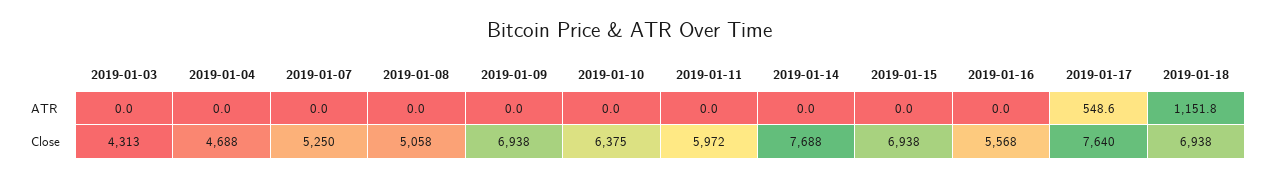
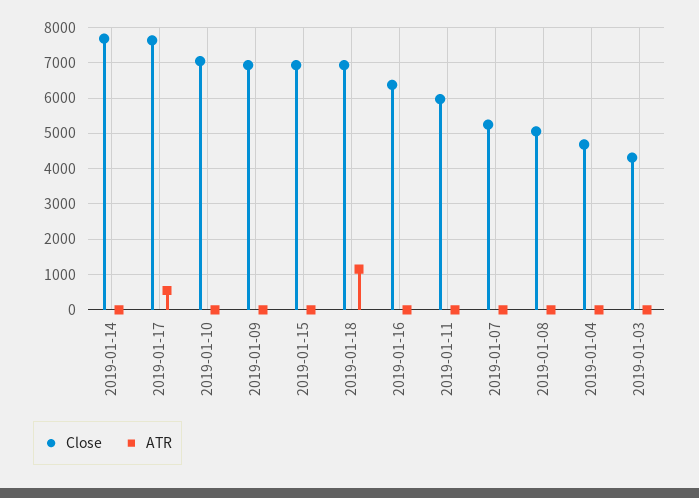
  {
    "ATR": {
      "2019-01-03": 0,
      "2019-01-04": 0,
      "2019-01-07": 0,
      "2019-01-08": 0,
      "2019-01-09": 0,
      "2019-01-10": 0,
      "2019-01-11": 0,
      "2019-01-14": 0,
      "2019-01-15": 0,
      "2019-01-16": 0,
      "2019-01-17": 548.6,
      "2019-01-18": 1151.8
    },
    "Close": {
      "2019-01-03": 4313,
      "2019-01-04": 4688,
      "2019-01-07": 5250,
      "2019-01-08": 5058,
      "2019-01-09": 6938,
-     "2019-01-10": 6375,
+     "2019-01-10": 7000,
      "2019-01-11": 5972,
      "2019-01-14": 7688,
      "2019-01-15": 6938,
-     "2019-01-16": 5568,
+     "2019-01-16": 6400,
      "2019-01-17": 7640,
      "2019-01-18": 6938
    }
  }

